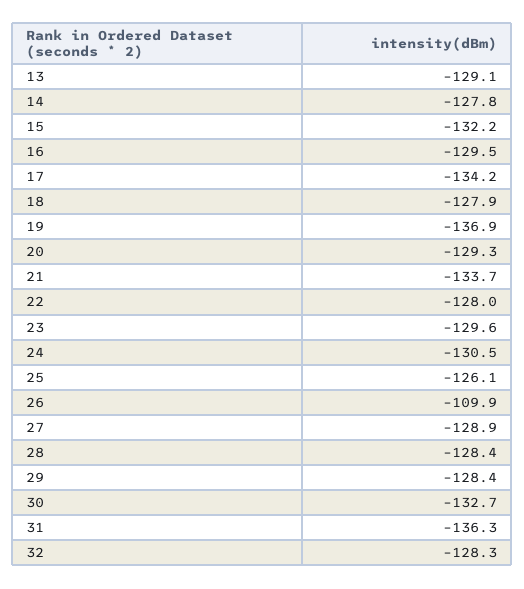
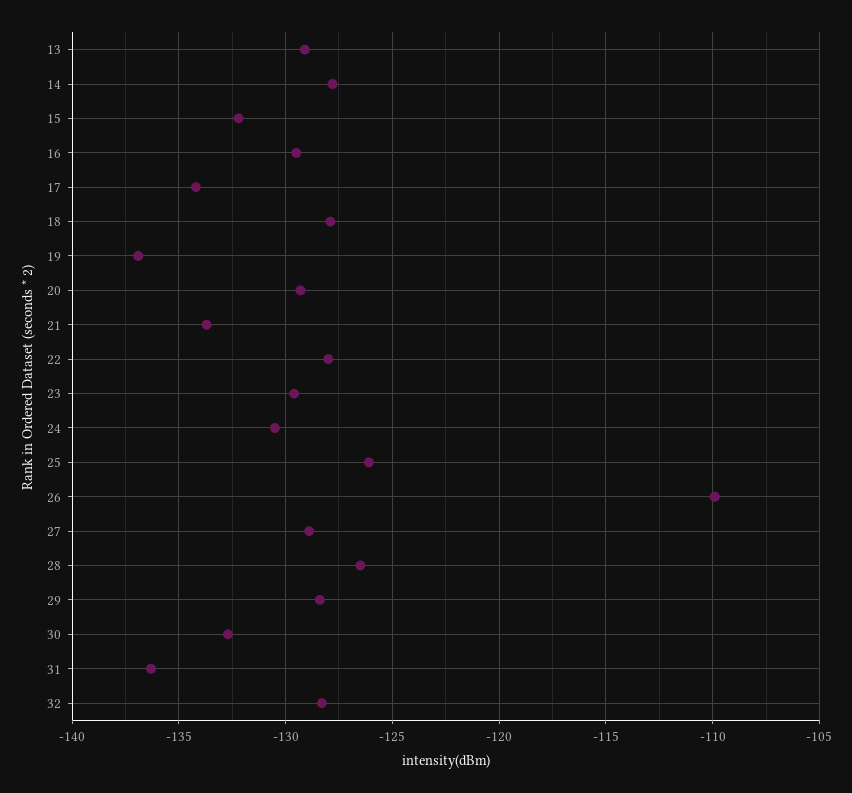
  {
    "13": -129.1,
    "14": -127.8,
    "15": -132.2,
    "16": -129.5,
    "17": -134.2,
    "18": -127.9,
    "19": -136.9,
    "20": -129.3,
    "21": -133.7,
    "22": -128,
    "23": -129.6,
    "24": -130.5,
    "25": -126.1,
    "26": -109.9,
    "27": -128.9,
-   "28": -128.4,
+   "28": -126.5,
    "29": -128.4,
    "30": -132.7,
    "31": -136.3,
    "32": -128.3
  }

